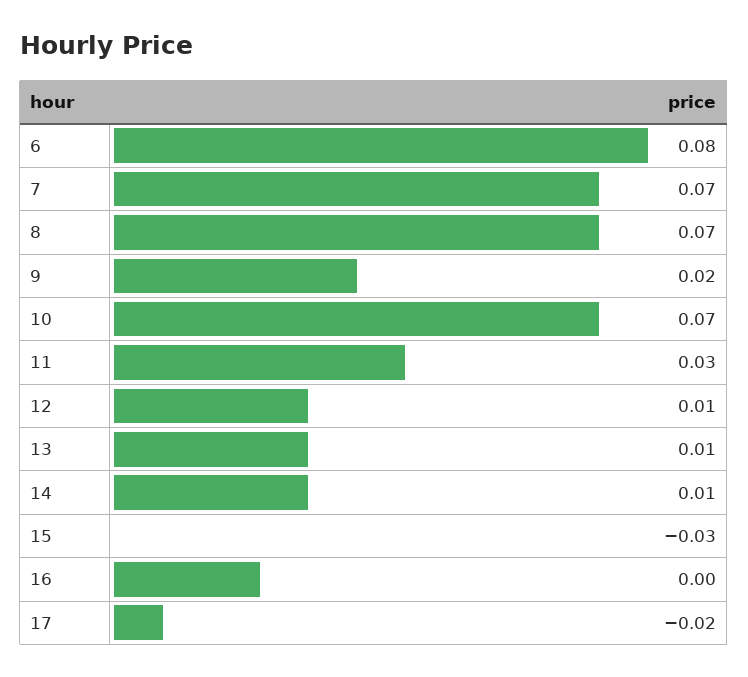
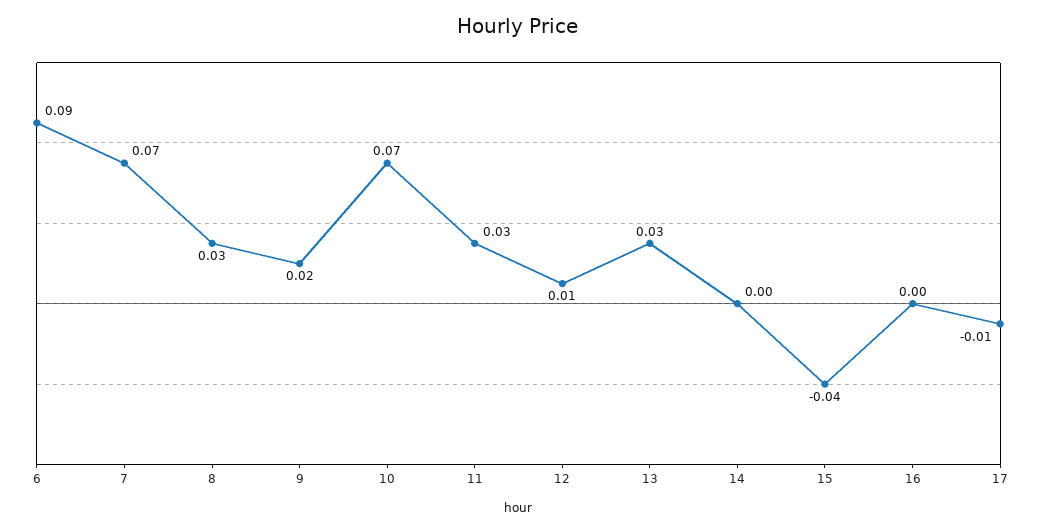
  {
-   "6": 0.08,
+   "6": 0.09,
    "7": 0.07,
-   "8": 0.07,
+   "8": 0.03,
    "9": 0.02,
    "10": 0.07,
    "11": 0.03,
    "12": 0.01,
-   "13": 0.01,
+   "13": 0.03,
-   "14": 0.01,
+   "14": 0,
-   "15": -0.03,
+   "15": -0.04,
    "16": 0,
-   "17": -0.02
+   "17": -0.01
  }

